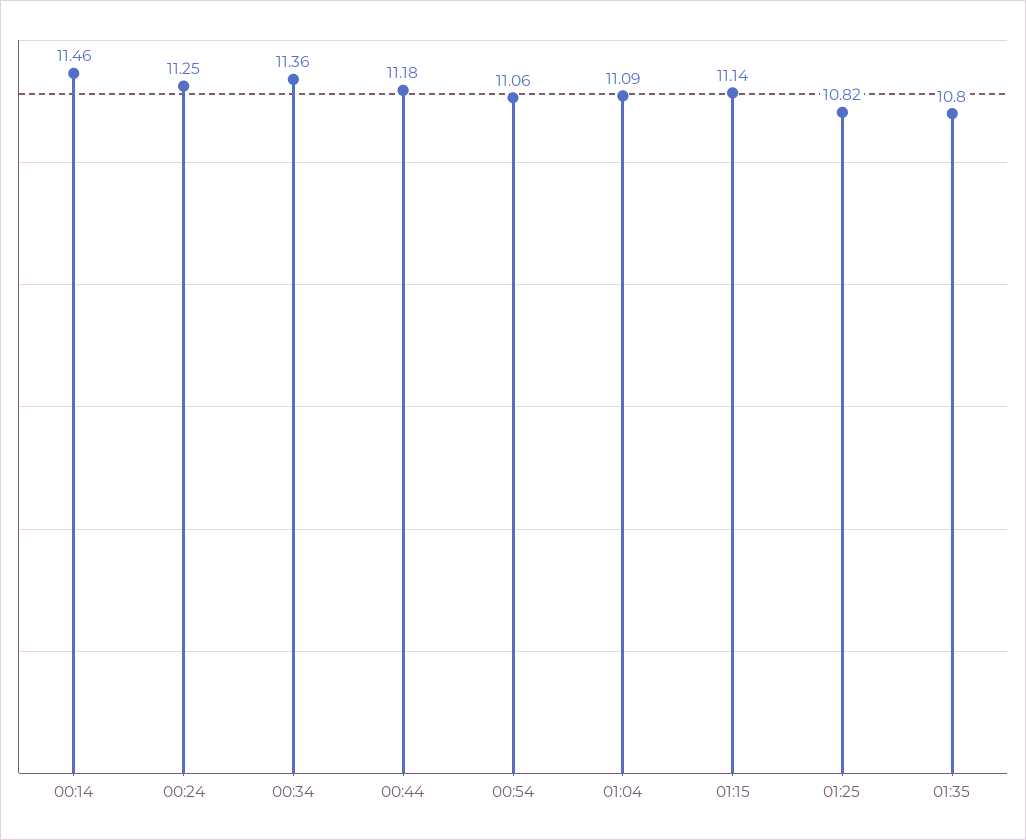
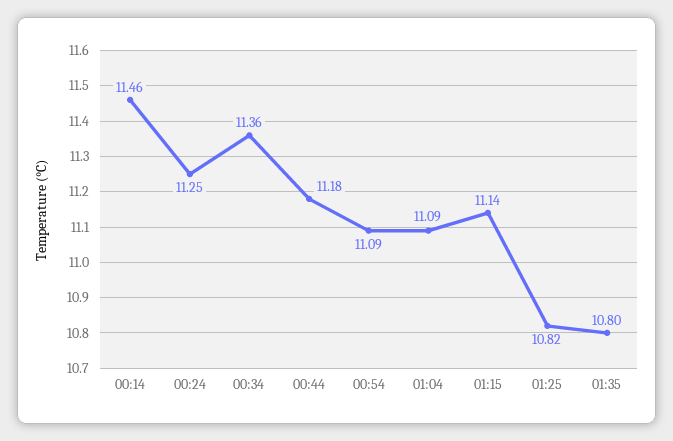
  {
    "00:14": 11.46,
    "00:24": 11.25,
    "00:34": 11.36,
    "00:44": 11.18,
-   "00:54": 11.06,
+   "00:54": 11.09,
    "01:04": 11.09,
    "01:15": 11.14,
    "01:25": 10.82,
    "01:35": 10.8
  }

